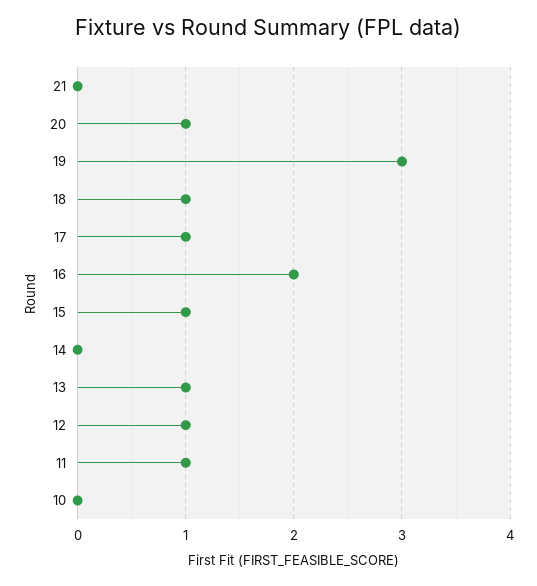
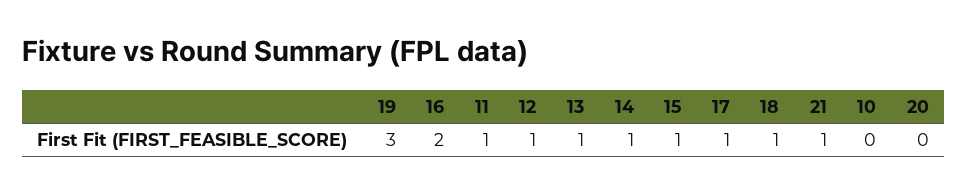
  {
-   "21": 0,
+   "21": 1,
-   "20": 1,
+   "20": 0,
    "19": 3,
    "18": 1,
    "17": 1,
    "16": 2,
    "15": 1,
-   "14": 0,
+   "14": 1,
    "13": 1,
    "12": 1,
    "11": 1,
    "10": 0
  }

